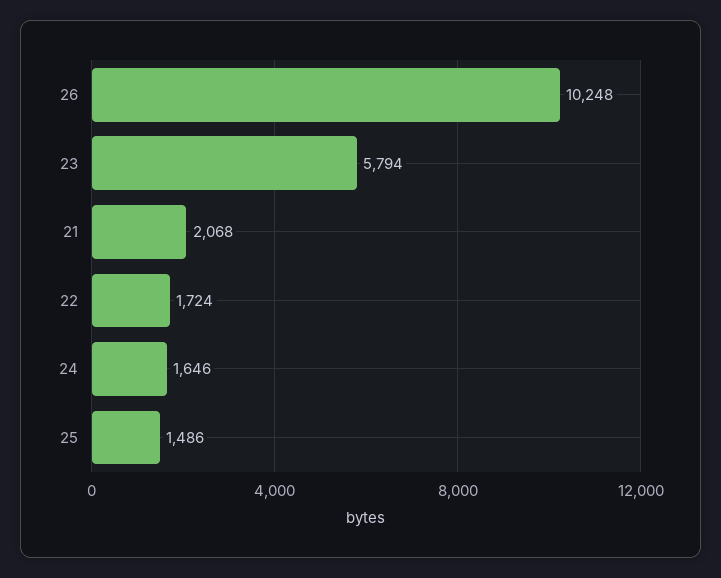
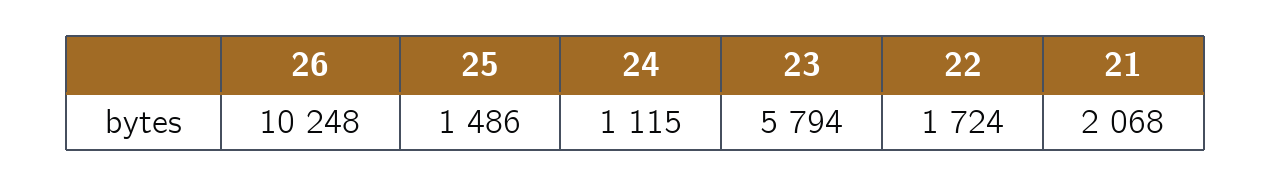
  {
    "26": 10248,
    "23": 5794,
    "21": 2068,
    "22": 1724,
-   "24": 1646,
+   "24": 1115,
    "25": 1486
  }

